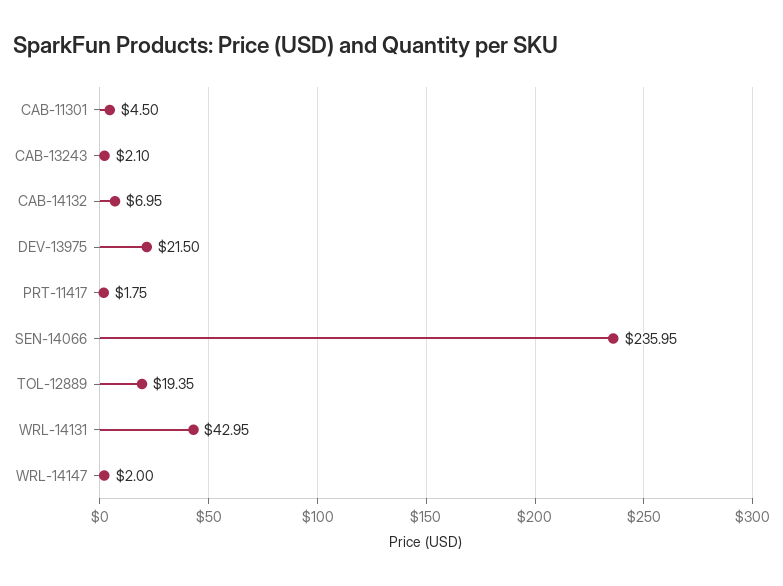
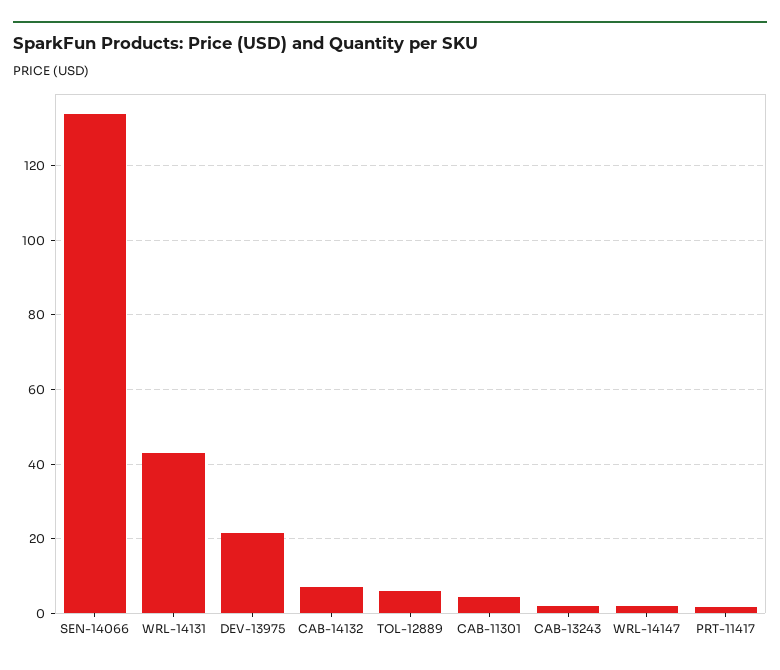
  {
    "CAB-11301": 4.5,
    "CAB-13243": 2.1,
    "CAB-14132": 6.95,
    "DEV-13975": 21.5,
    "PRT-11417": 1.75,
-   "SEN-14066": 235.95,
+   "SEN-14066": 134,
-   "TOL-12889": 19.35,
+   "TOL-12889": 6,
    "WRL-14131": 42.95,
    "WRL-14147": 2
  }

